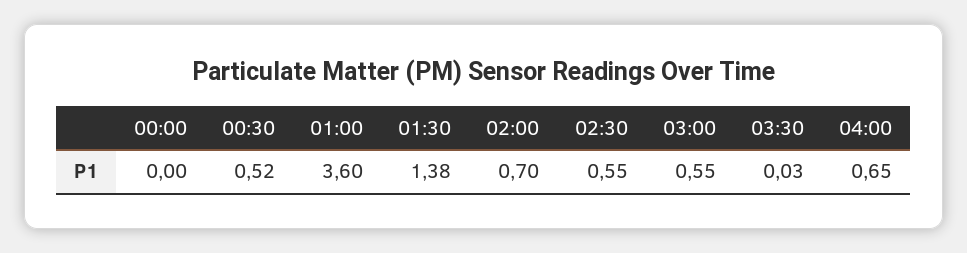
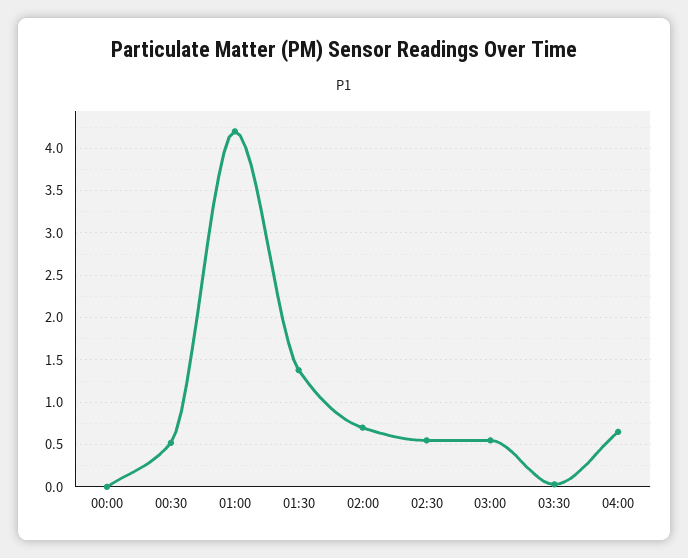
  {
    "00:00": 0,
    "00:30": 0.52,
-   "01:00": 3.6,
+   "01:00": 4.2,
    "01:30": 1.38,
    "02:00": 0.7,
    "02:30": 0.55,
    "03:00": 0.55,
    "03:30": 0.03,
    "04:00": 0.65
  }

